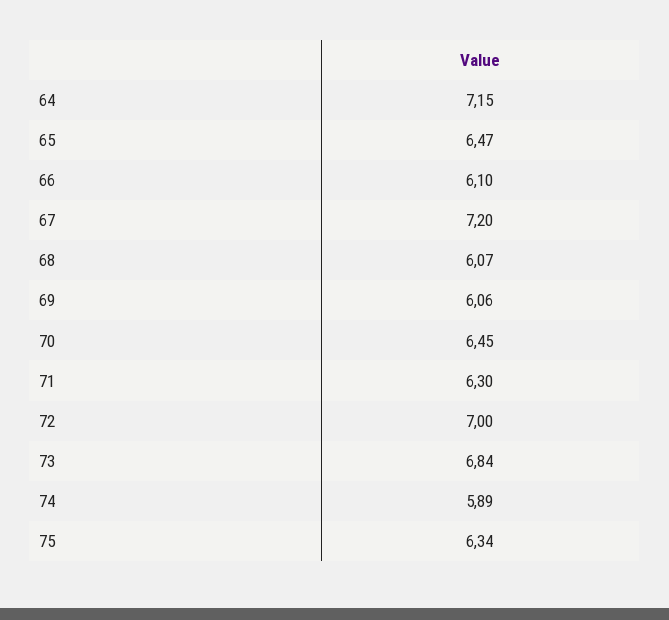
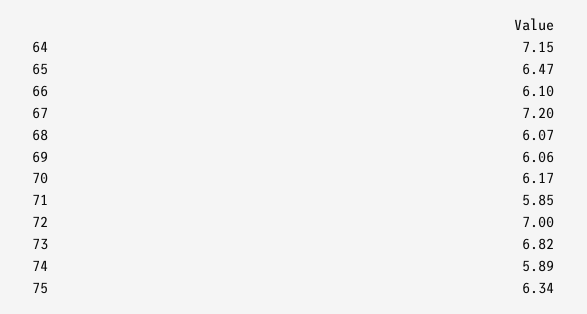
  {
    "64": 7.15,
    "65": 6.47,
    "66": 6.1,
    "67": 7.2,
    "68": 6.07,
    "69": 6.06,
-   "70": 6.45,
+   "70": 6.17,
-   "71": 6.3,
+   "71": 5.85,
    "72": 7,
-   "73": 6.84,
+   "73": 6.82,
    "74": 5.89,
    "75": 6.34
  }

